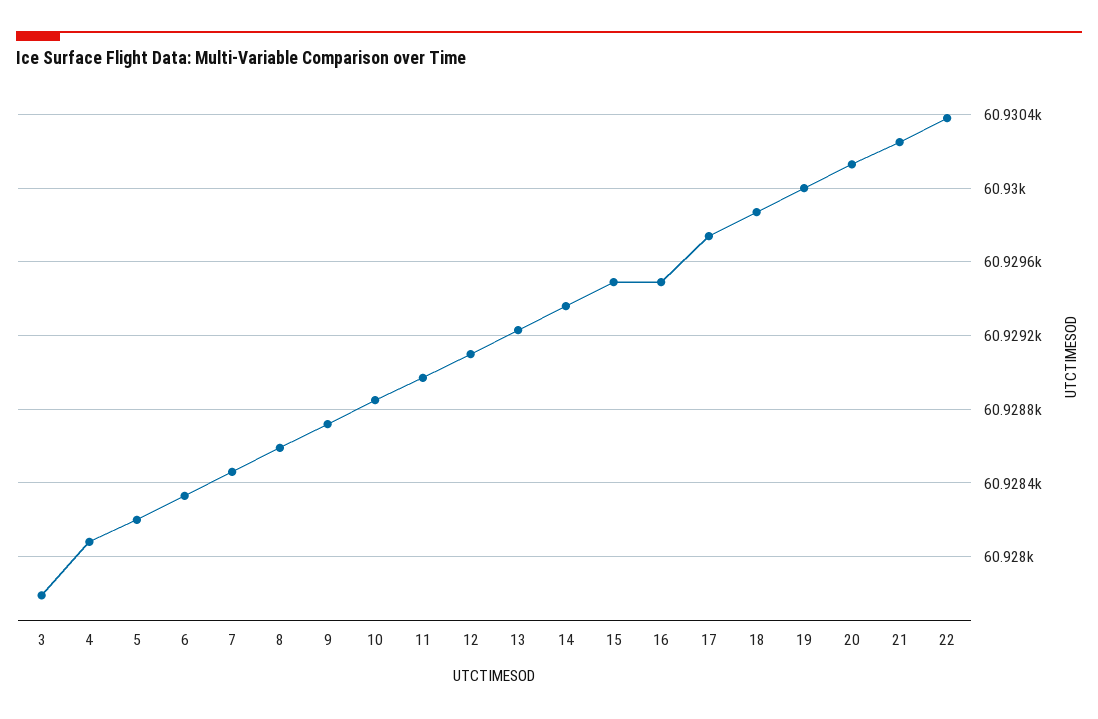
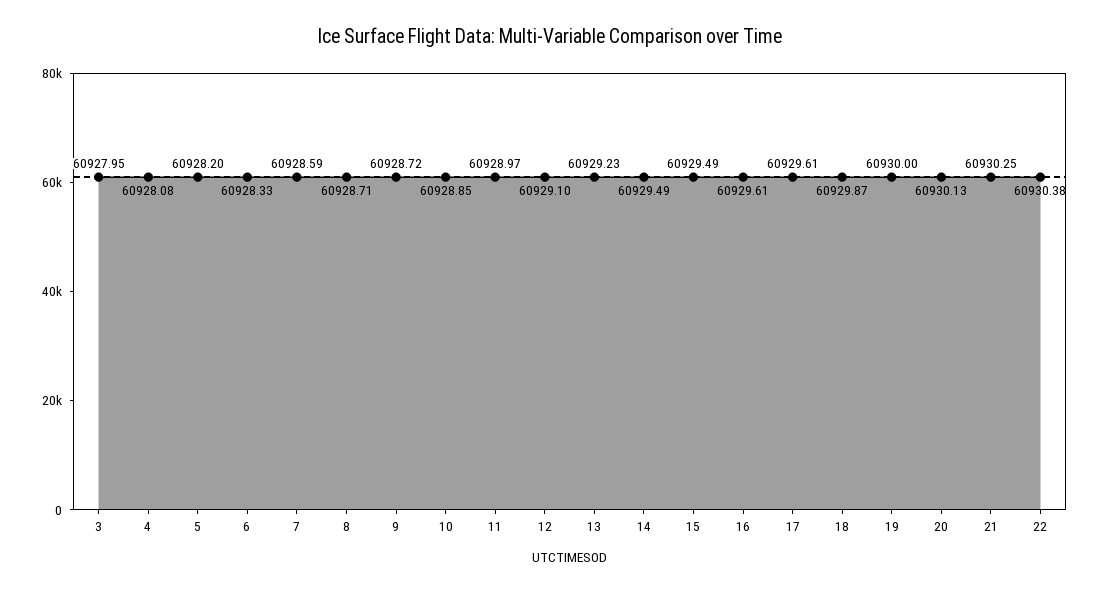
  {
-   "3": 60927.8,
+   "3": 60927.95,
    "4": 60928.08,
    "5": 60928.2,
    "6": 60928.33,
-   "7": 60928.45,
+   "7": 60928.59,
-   "8": 60928.6,
+   "8": 60928.71,
    "9": 60928.72,
    "10": 60928.85,
    "11": 60928.97,
    "12": 60929.1,
    "13": 60929.23,
-   "14": 60929.35,
+   "14": 60929.49,
    "15": 60929.49,
-   "16": 60929.5,
+   "16": 60929.61,
-   "17": 60929.75,
+   "17": 60929.61,
    "18": 60929.87,
    "19": 60930,
    "20": 60930.13,
    "21": 60930.25,
    "22": 60930.38
  }

